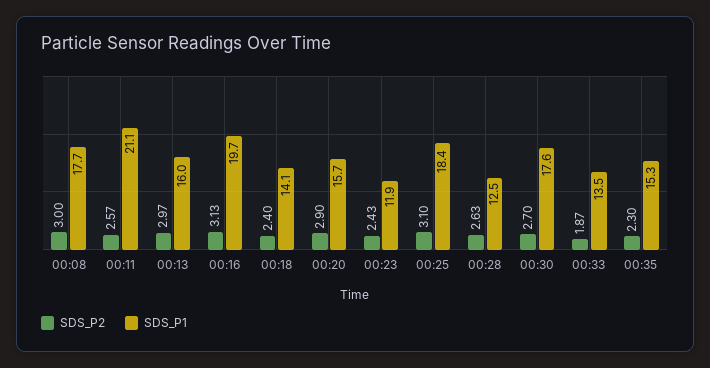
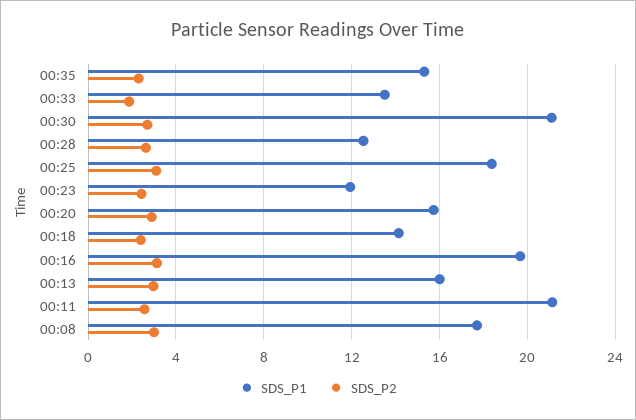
  {
    "SDS_P2": {
      "00:08": 3,
      "00:11": 2.57,
      "00:13": 2.97,
      "00:16": 3.13,
      "00:18": 2.4,
      "00:20": 2.9,
      "00:23": 2.43,
      "00:25": 3.1,
      "00:28": 2.63,
      "00:30": 2.7,
      "00:33": 1.87,
      "00:35": 2.3
    },
    "SDS_P1": {
      "00:08": 17.7,
      "00:11": 21.1,
      "00:13": 16,
      "00:16": 19.7,
      "00:18": 14.1,
      "00:20": 15.7,
      "00:23": 11.9,
      "00:25": 18.4,
      "00:28": 12.5,
-     "00:30": 17.6,
+     "00:30": 21,
      "00:33": 13.5,
      "00:35": 15.3
    }
  }

